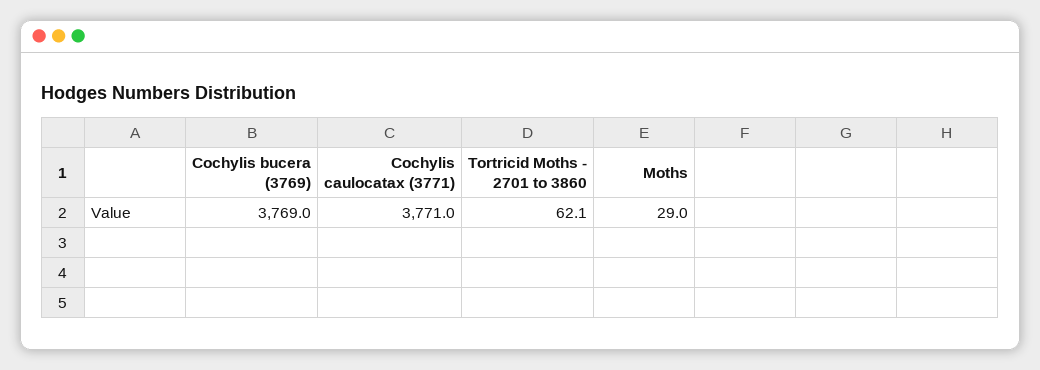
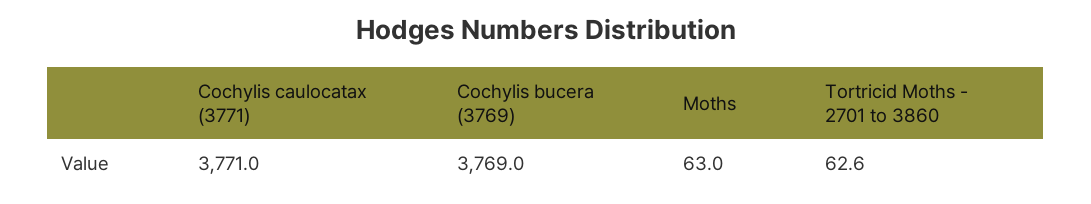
  {
    "Cochylis bucera (3769)": 3769,
    "Cochylis caulocatax (3771)": 3771,
-   "Tortricid Moths - 2701 to 3860": 62.1,
+   "Tortricid Moths - 2701 to 3860": 62.6,
-   "Moths": 29
+   "Moths": 63
  }

